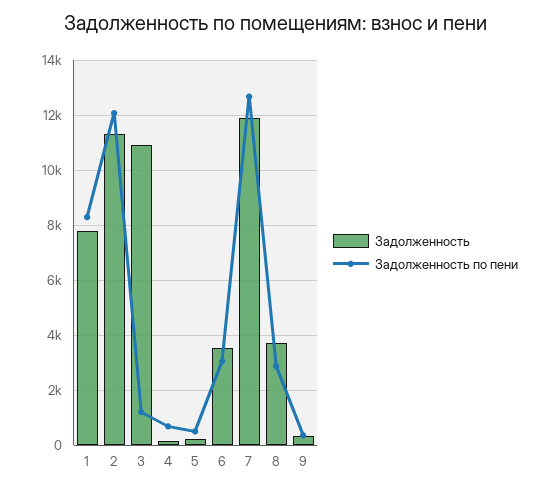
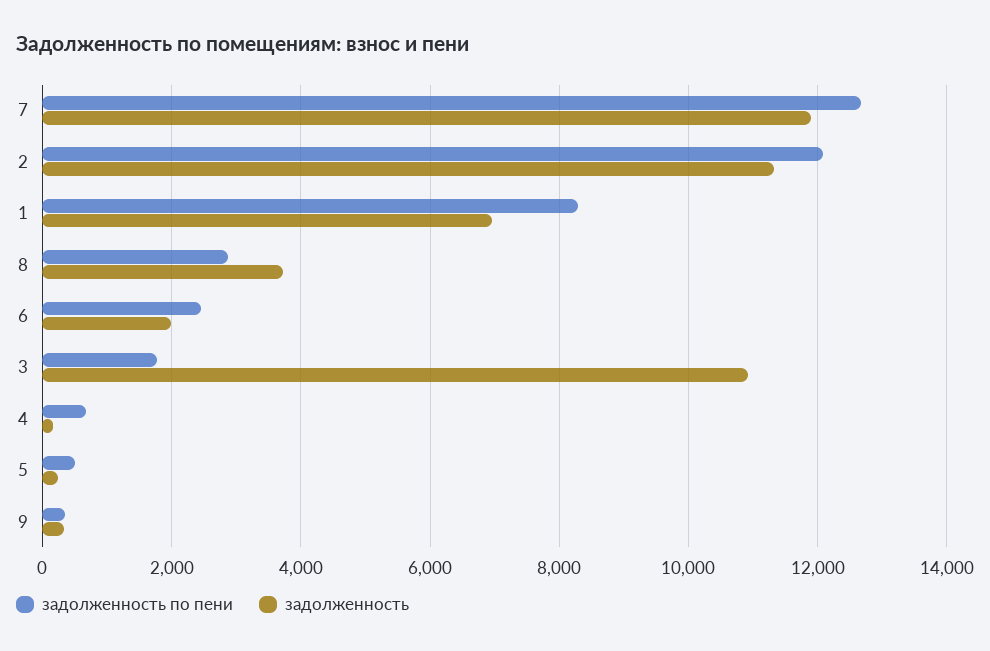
  {
    "Задолженность": {
-     "1": 7750,
+     "1": 7000,
      "2": 11400,
      "3": 11000,
      "4": 200,
      "5": 200,
-     "6": 3500,
+     "6": 2000,
      "7": 11800,
      "8": 3800,
      "9": 400
    },
    "Задолженность по пени": {
      "1": 8200,
      "2": 12000,
-     "3": 1250,
+     "3": 1800,
      "4": 600,
      "5": 400,
-     "6": 3000,
+     "6": 2400,
      "7": 12600,
      "8": 2800,
      "9": 400
    }
  }

